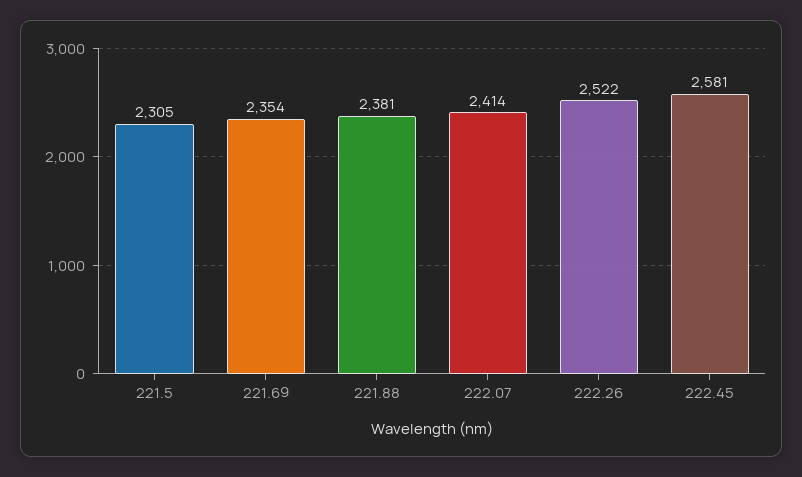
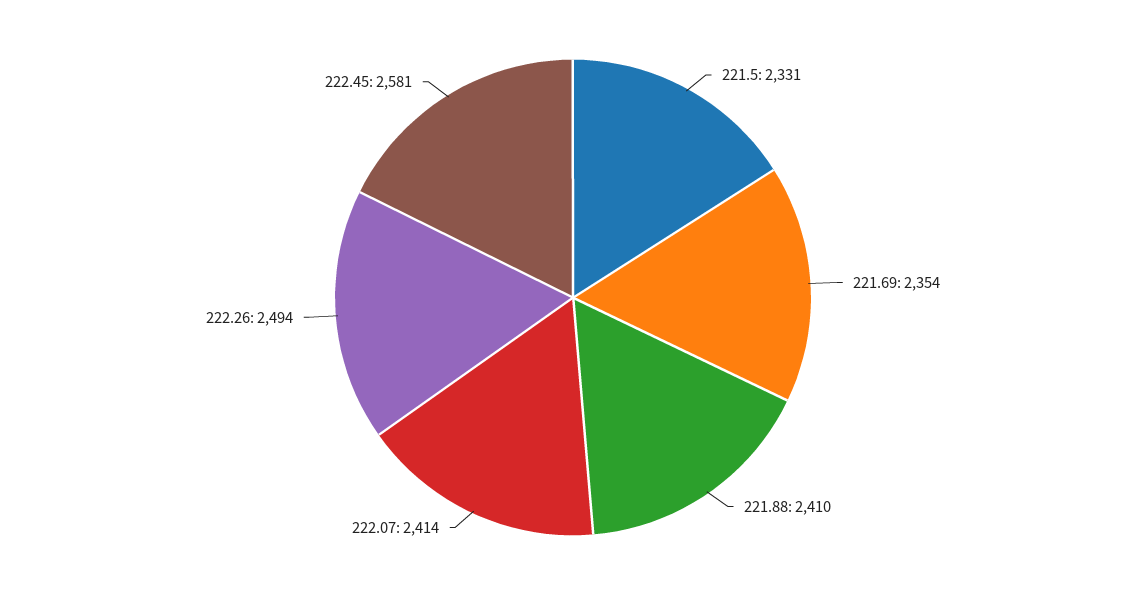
  {
-   "221.5": 2305,
+   "221.5": 2331,
    "221.69": 2354,
-   "221.88": 2381,
+   "221.88": 2410,
    "222.07": 2414,
-   "222.26": 2522,
+   "222.26": 2494,
    "222.45": 2581
  }

